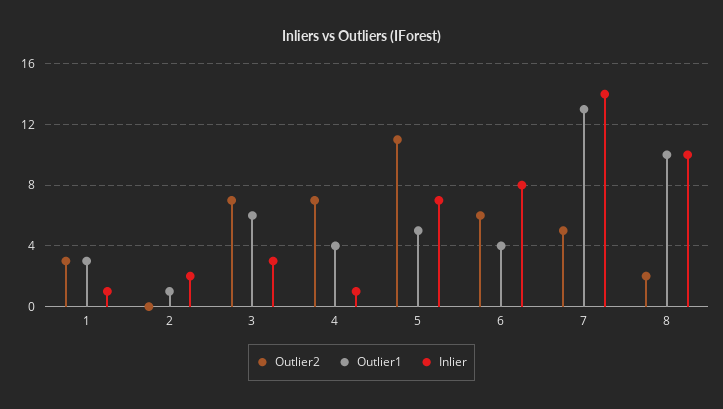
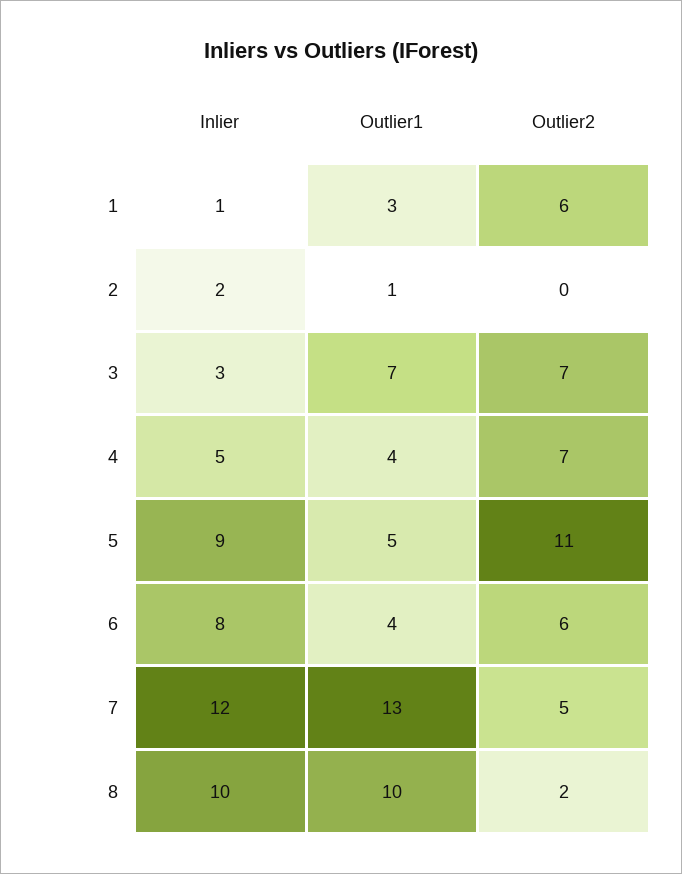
  {
    "Outlier2": {
-     "1": 3,
+     "1": 6,
      "2": 0,
      "3": 7,
      "4": 7,
      "5": 11,
      "6": 6,
      "7": 5,
      "8": 2
    },
    "Outlier1": {
      "1": 3,
      "2": 1,
-     "3": 6,
+     "3": 7,
      "4": 4,
      "5": 5,
      "6": 4,
      "7": 13,
      "8": 10
    },
    "Inlier": {
      "1": 1,
      "2": 2,
      "3": 3,
-     "4": 1,
+     "4": 5,
-     "5": 7,
+     "5": 9,
      "6": 8,
-     "7": 14,
+     "7": 12,
      "8": 10
    }
  }

